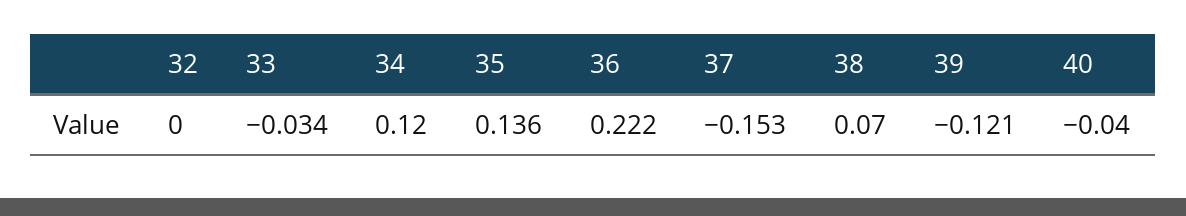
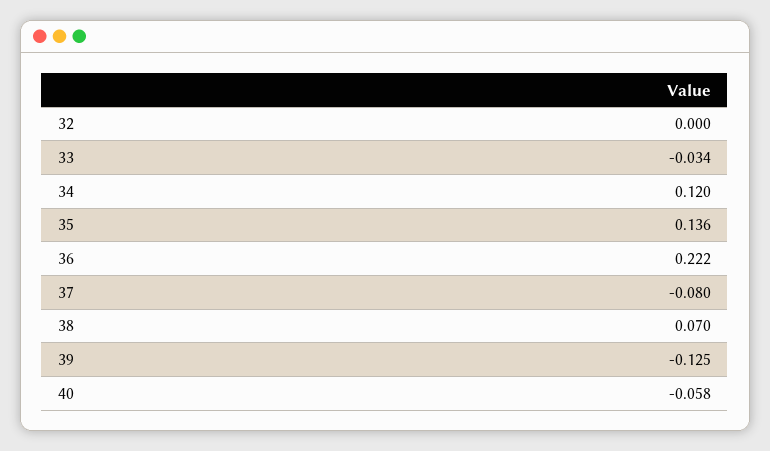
  {
    "32": 0,
    "33": -0.034,
    "34": 0.12,
    "35": 0.136,
    "36": 0.222,
-   "37": -0.153,
+   "37": -0.08,
    "38": 0.07,
-   "39": -0.121,
+   "39": -0.125,
-   "40": -0.04
+   "40": -0.058
  }

